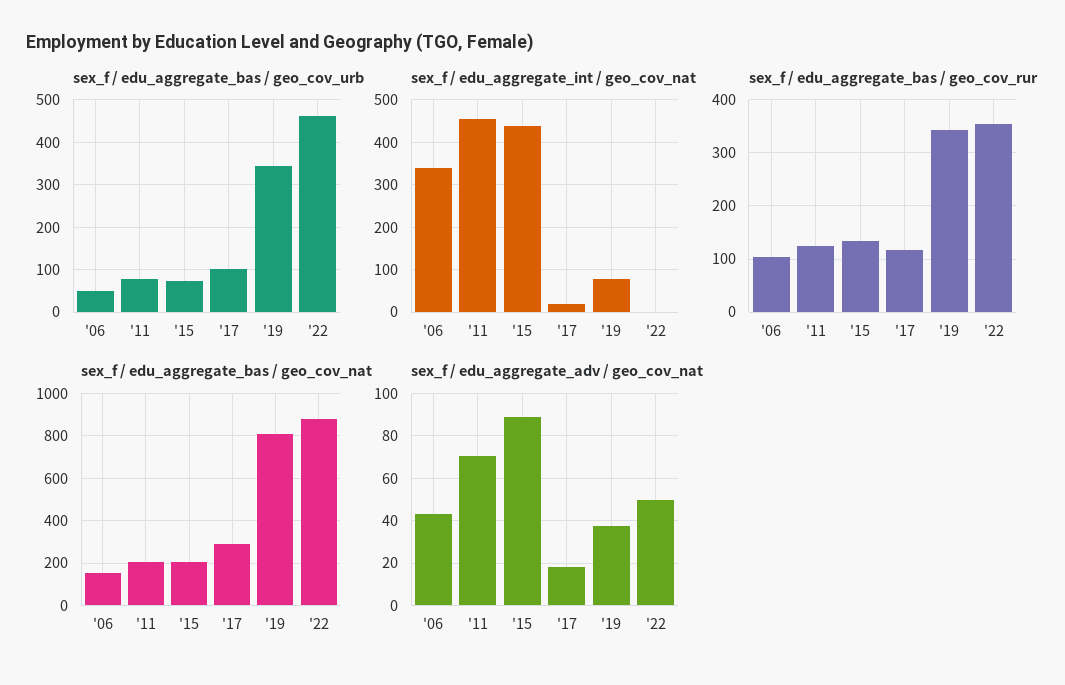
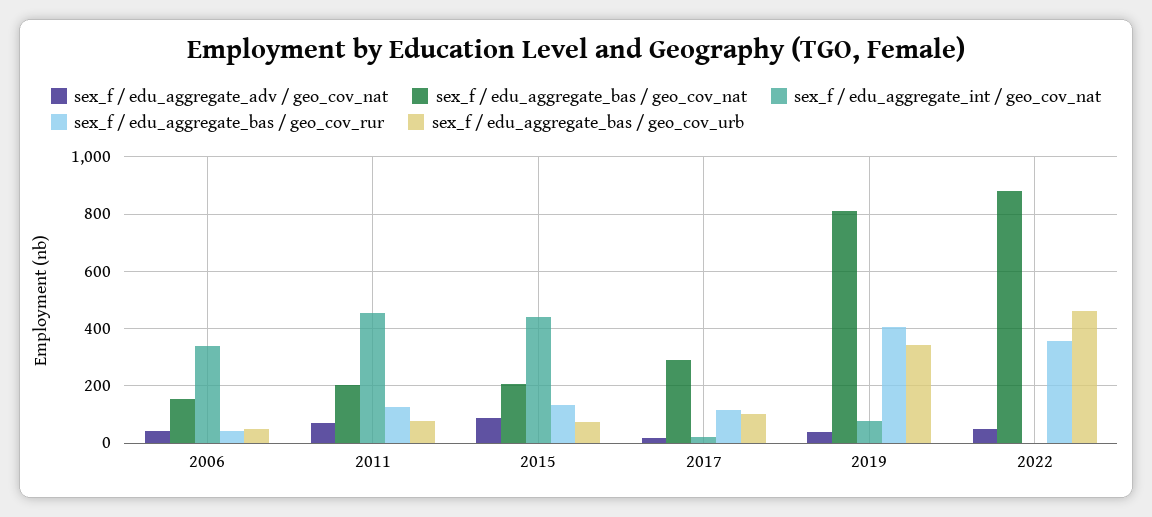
  {
    "sex_f / edu_aggregate_bas / geo_cov_urb": {
      "'06": 40,
      "'11": 80,
      "'15": 80,
      "'17": 100,
      "'19": 340,
      "'22": 460
    },
    "sex_f / edu_aggregate_int / geo_cov_nat": {
      "'06": 340,
      "'11": 460,
      "'15": 440,
      "'17": 20,
      "'19": 80,
      "'22": 0
    },
    "sex_f / edu_aggregate_bas / geo_cov_rur": {
-     "'06": 100,
+     "'06": 50,
      "'11": 120,
      "'15": 140,
      "'17": 120,
-     "'19": 340,
+     "'19": 400,
      "'22": 360
    },
    "sex_f / edu_aggregate_bas / geo_cov_nat": {
      "'06": 150,
      "'11": 200,
      "'15": 200,
      "'17": 300,
      "'19": 800,
      "'22": 875
    },
    "sex_f / edu_aggregate_adv / geo_cov_nat": {
      "'06": 45,
      "'11": 70,
      "'15": 90,
      "'17": 20,
      "'19": 35,
      "'22": 50
    }
  }

